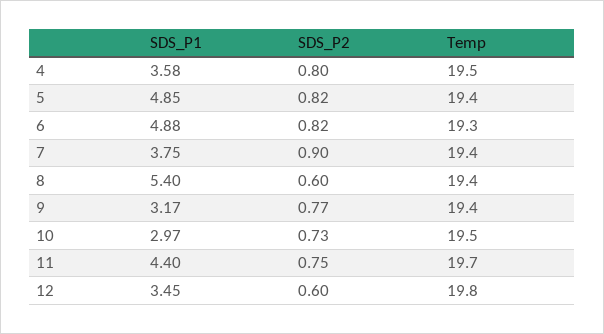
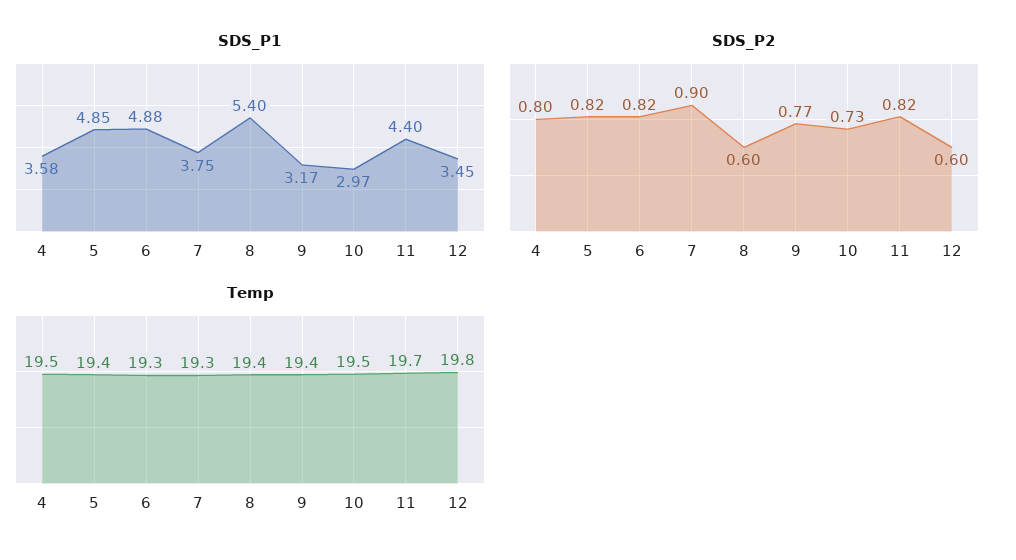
  {
    "SDS_P1": {
      "4": 3.58,
      "5": 4.85,
      "6": 4.88,
      "7": 3.75,
      "8": 5.4,
      "9": 3.17,
      "10": 2.97,
      "11": 4.4,
      "12": 3.45
    },
    "SDS_P2": {
      "4": 0.8,
      "5": 0.82,
      "6": 0.82,
      "7": 0.9,
      "8": 0.6,
      "9": 0.77,
      "10": 0.73,
-     "11": 0.75,
+     "11": 0.82,
      "12": 0.6
    },
    "Temp": {
      "4": 19.5,
      "5": 19.4,
      "6": 19.3,
-     "7": 19.4,
+     "7": 19.3,
      "8": 19.4,
      "9": 19.4,
      "10": 19.5,
      "11": 19.7,
      "12": 19.8
    }
  }

